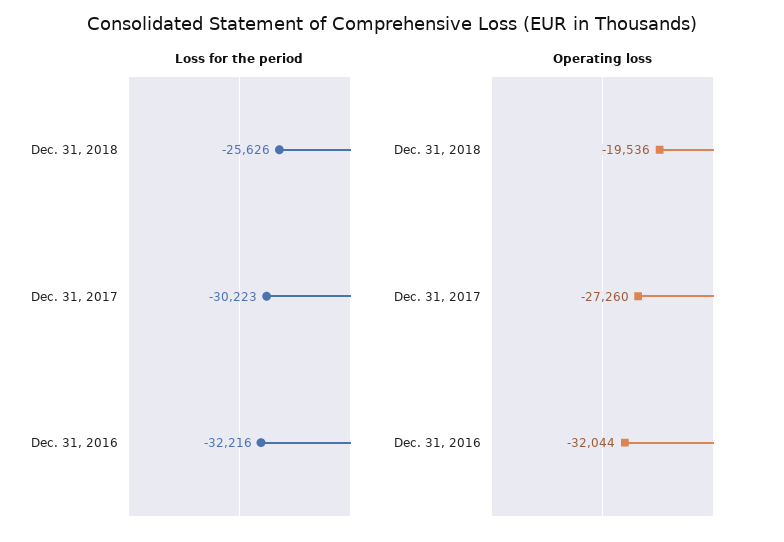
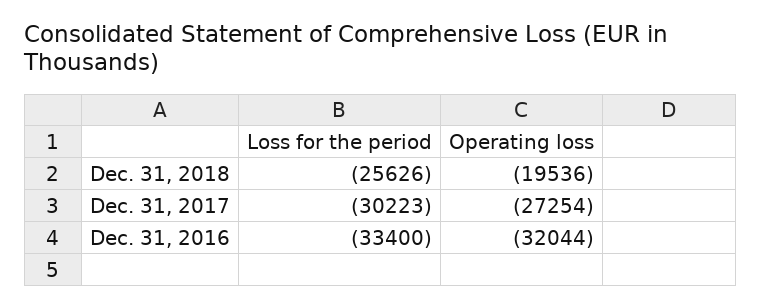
  {
    "Loss for the period": {
      "Dec. 31, 2018": -25626,
      "Dec. 31, 2017": -30223,
-     "Dec. 31, 2016": -32216
+     "Dec. 31, 2016": -33400
    },
    "Operating loss": {
      "Dec. 31, 2018": -19536,
-     "Dec. 31, 2017": -27260,
+     "Dec. 31, 2017": -27254,
      "Dec. 31, 2016": -32044
    }
  }

